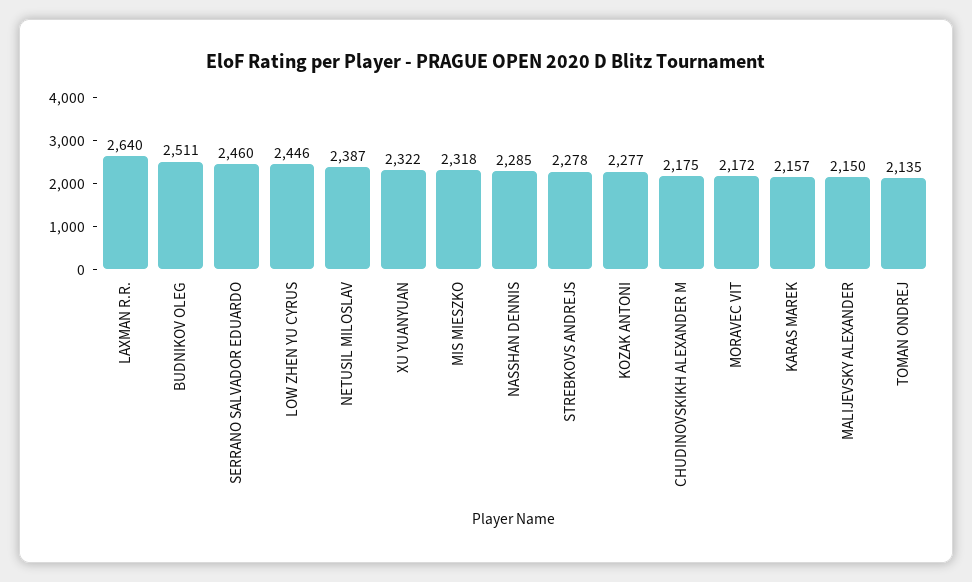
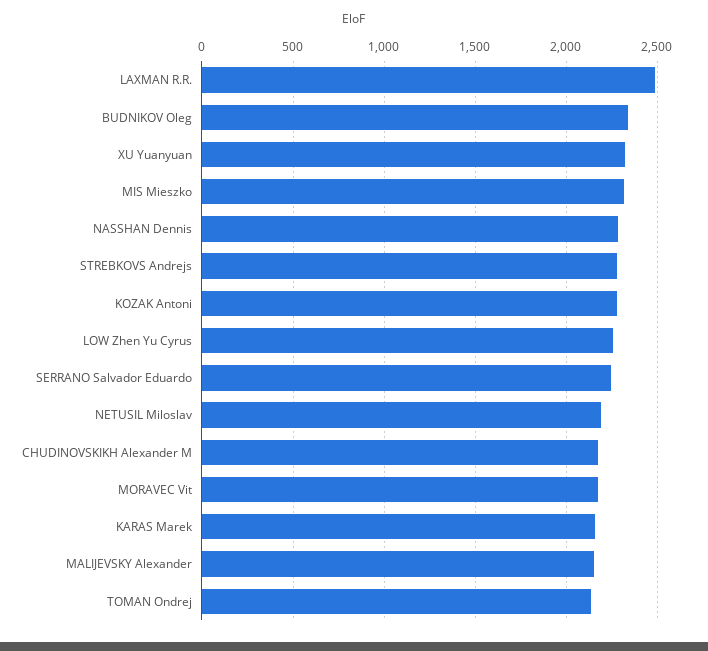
  {
-   "LAXMAN R.R.": 2640,
+   "LAXMAN R.R.": 2500,
-   "BUDNIKOV OLEG": 2511,
+   "BUDNIKOV OLEG": 2350,
-   "SERRANO SALVADOR EDUARDO": 2460,
+   "SERRANO SALVADOR EDUARDO": 2250,
-   "LOW ZHEN YU CYRUS": 2446,
+   "LOW ZHEN YU CYRUS": 2250,
-   "NETUSIL MILOSLAV": 2387,
+   "NETUSIL MILOSLAV": 2200,
    "XU YUANYUAN": 2322,
    "MIS MIESZKO": 2318,
    "NASSHAN DENNIS": 2285,
    "STREBKOVS ANDREJS": 2278,
    "KOZAK ANTONI": 2277,
    "CHUDINOVSKIKH ALEXANDER M": 2175,
    "MORAVEC VIT": 2172,
    "KARAS MAREK": 2157,
    "MALIJEVSKY ALEXANDER": 2150,
    "TOMAN ONDREJ": 2135
  }

